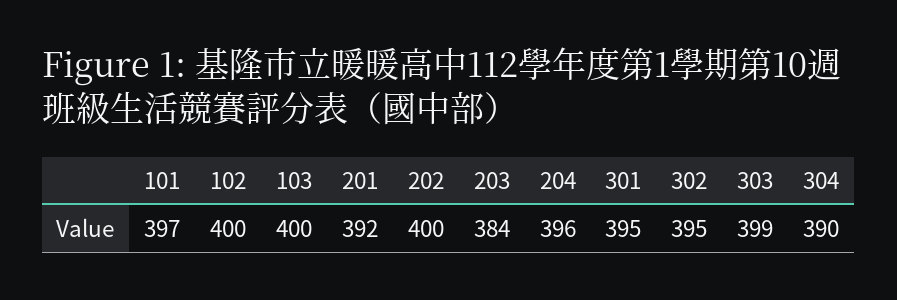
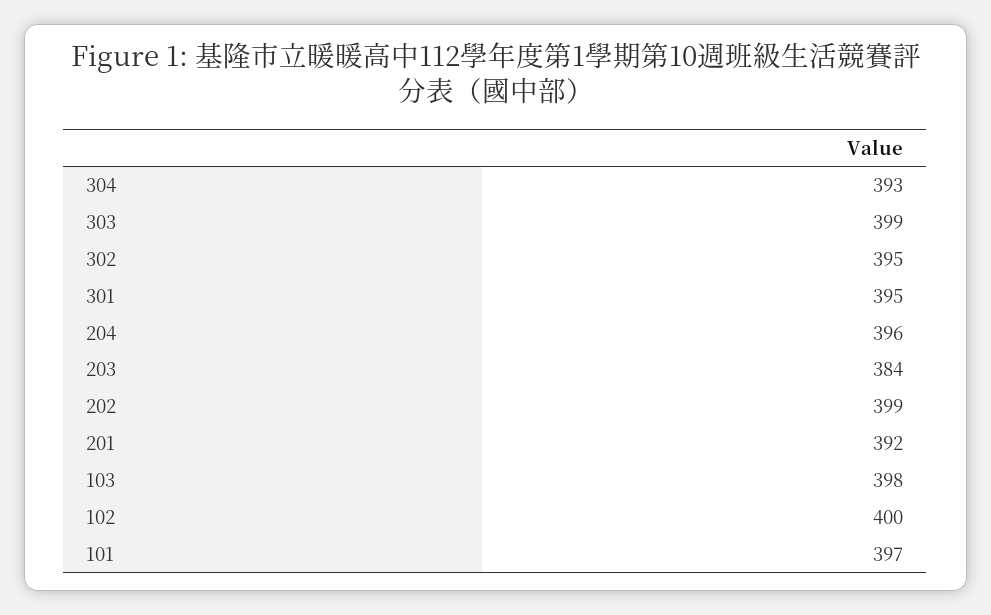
  {
    "101": 397,
    "102": 400,
-   "103": 400,
+   "103": 398,
    "201": 392,
-   "202": 400,
+   "202": 399,
    "203": 384,
    "204": 396,
    "301": 395,
    "302": 395,
    "303": 399,
-   "304": 390
+   "304": 393
  }

